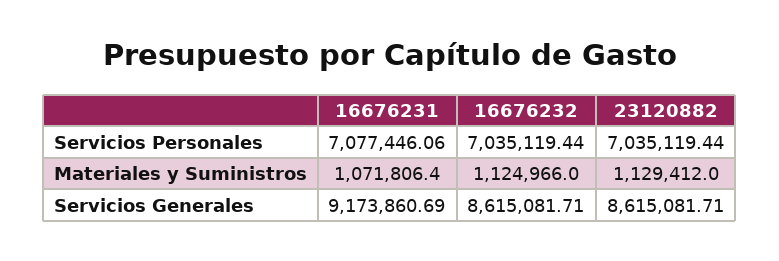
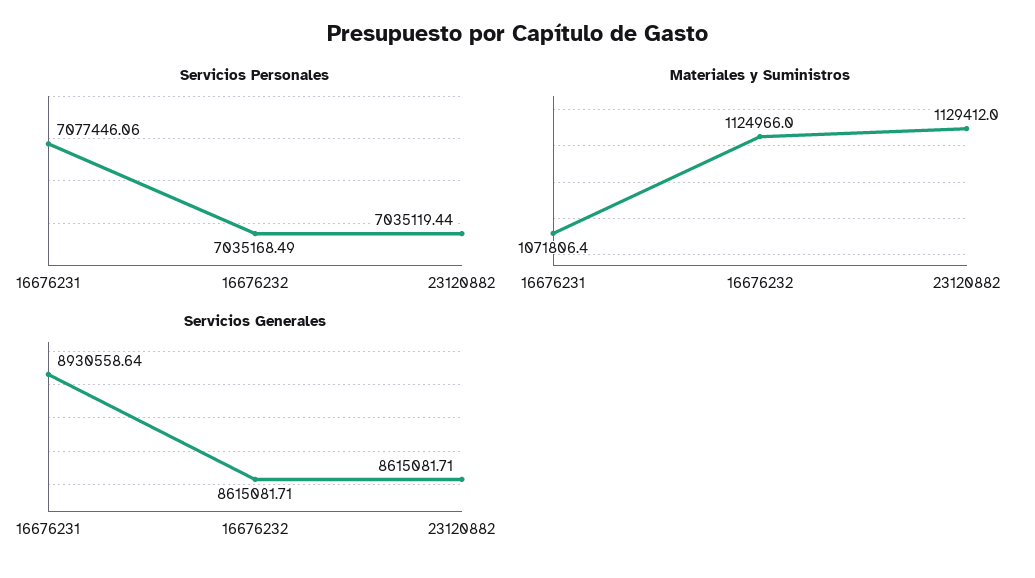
  {
    "Servicios Personales": {
      "16676231": 7077446.06,
-     "16676232": 7035119.44,
+     "16676232": 7035168.49,
      "23120882": 7035119.44
    },
    "Materiales y Suministros": {
      "16676231": 1071806.4,
      "16676232": 1124966,
      "23120882": 1129412
    },
    "Servicios Generales": {
-     "16676231": 9173860.69,
+     "16676231": 8930558.64,
      "16676232": 8615081.71,
      "23120882": 8615081.71
    }
  }

